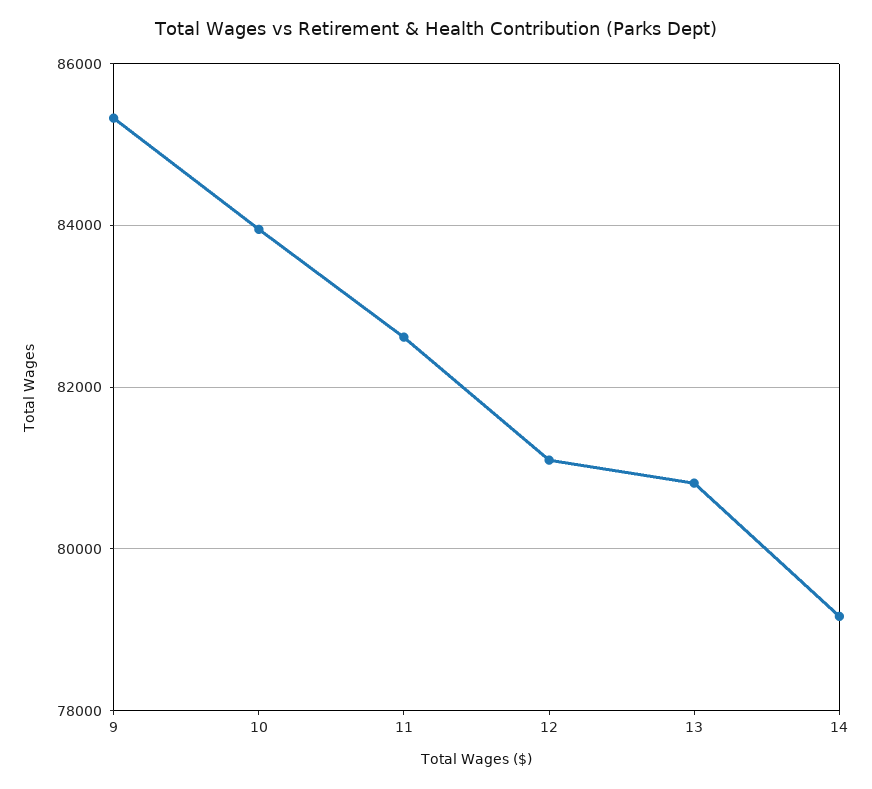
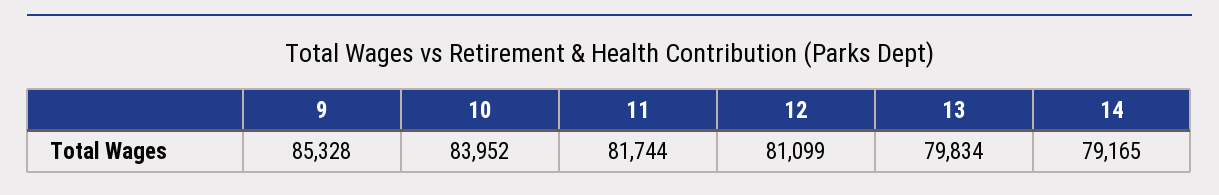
  {
    "9": 85328,
    "10": 83952,
-   "11": 82600,
+   "11": 81744,
    "12": 81099,
-   "13": 80800,
+   "13": 79834,
    "14": 79165
  }

